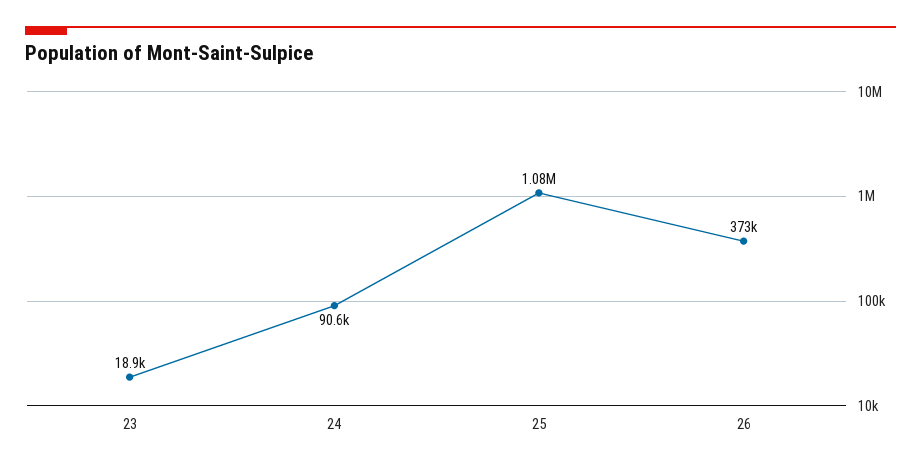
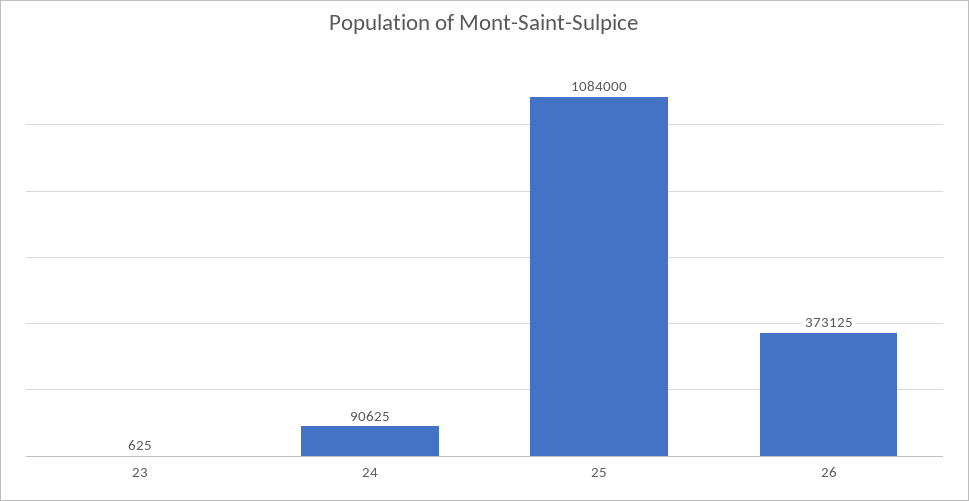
  {
-   "23": 18900,
+   "23": 625,
    "24": 90625,
    "25": 1084000,
    "26": 373125
  }

